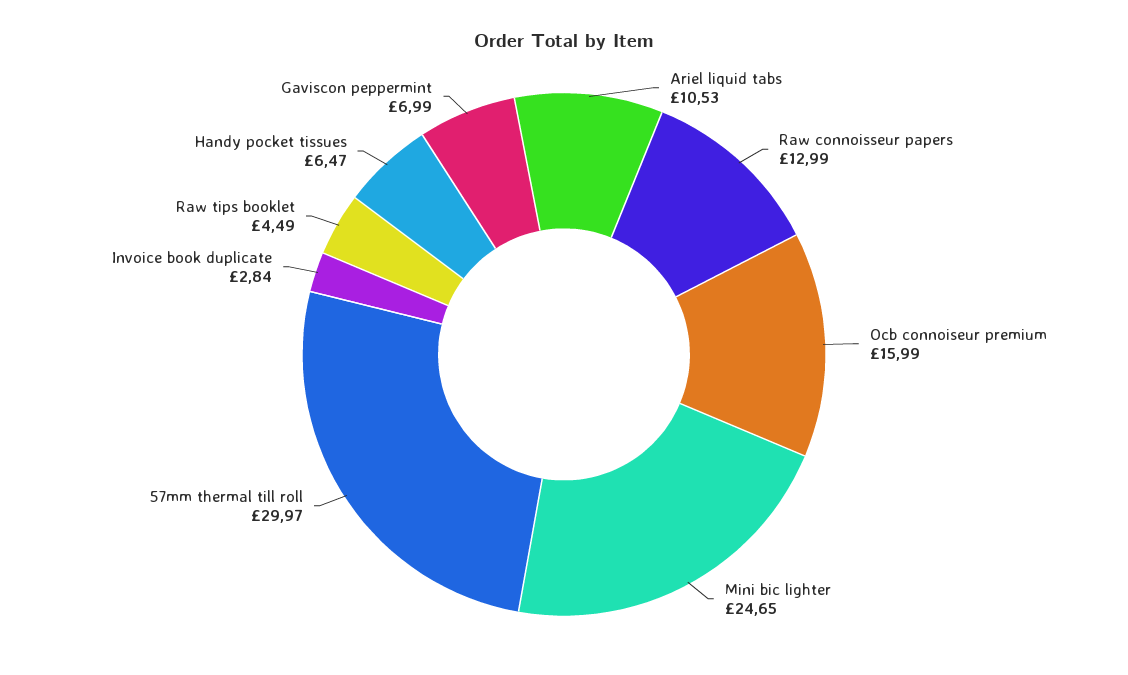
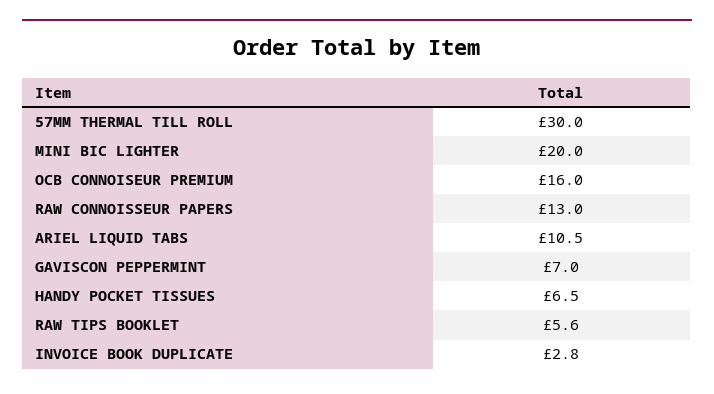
  {
    "Ariel liquid tabs": 10.53,
    "Raw connoisseur papers": 12.99,
    "Ocb connoiseur premium": 15.99,
-   "Mini bic lighter": 24.65,
+   "Mini bic lighter": 20,
    "57mm thermal till roll": 29.97,
    "Invoice book duplicate": 2.84,
-   "Raw tips booklet": 4.49,
+   "Raw tips booklet": 5.6,
    "Handy pocket tissues": 6.47,
    "Gaviscon peppermint": 6.99
  }

